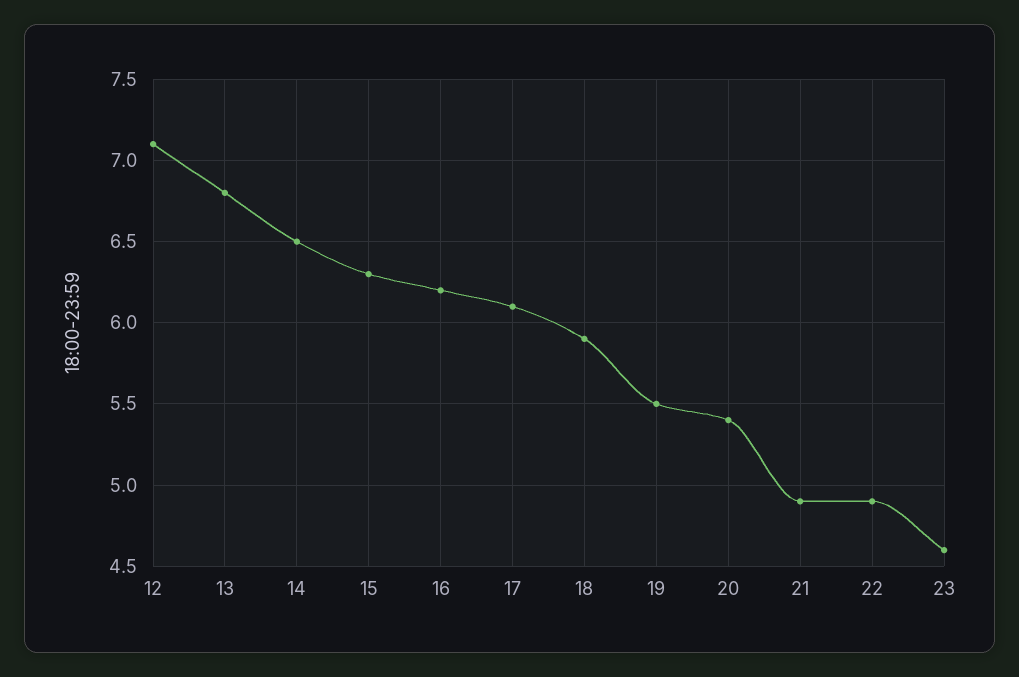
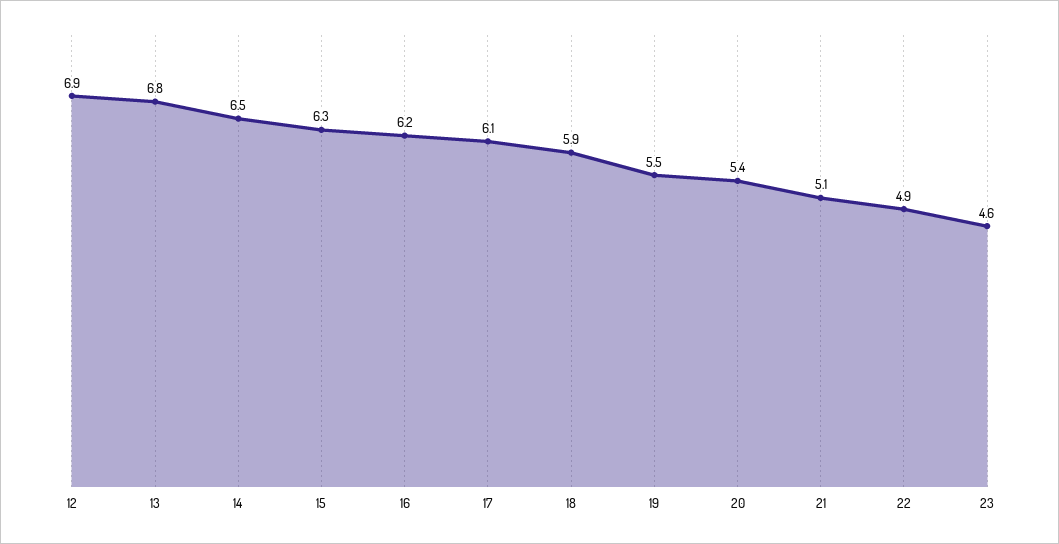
  {
-   "12": 7.1,
+   "12": 6.9,
    "13": 6.8,
    "14": 6.5,
    "15": 6.3,
    "16": 6.2,
    "17": 6.1,
    "18": 5.9,
    "19": 5.5,
    "20": 5.4,
-   "21": 4.9,
+   "21": 5.1,
    "22": 4.9,
    "23": 4.6
  }

